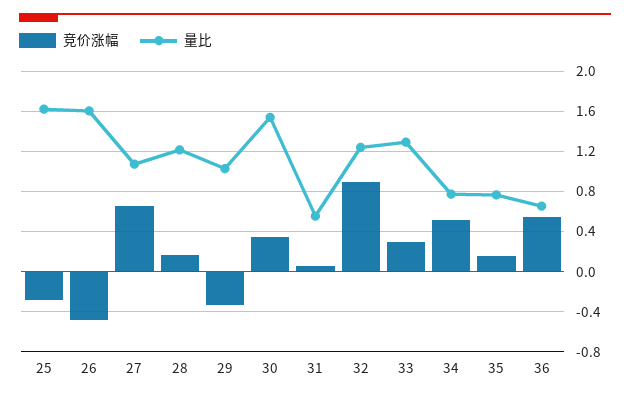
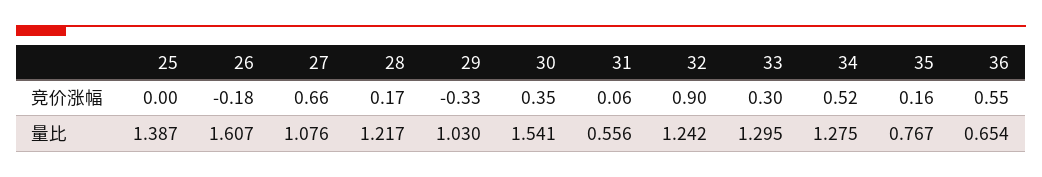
  {
    "竞价涨幅": {
-     "25": -0.3,
+     "25": 0,
-     "26": -0.5,
+     "26": -0.18,
      "27": 0.66,
      "28": 0.17,
      "29": -0.33,
      "30": 0.35,
      "31": 0.06,
      "32": 0.9,
      "33": 0.3,
      "34": 0.52,
      "35": 0.16,
      "36": 0.55
    },
    "量比": {
-     "25": 1.6,
+     "25": 1.387,
      "26": 1.607,
      "27": 1.076,
      "28": 1.217,
      "29": 1.03,
      "30": 1.541,
      "31": 0.556,
      "32": 1.242,
      "33": 1.295,
-     "34": 0.8,
+     "34": 1.275,
      "35": 0.767,
      "36": 0.654
    }
  }

